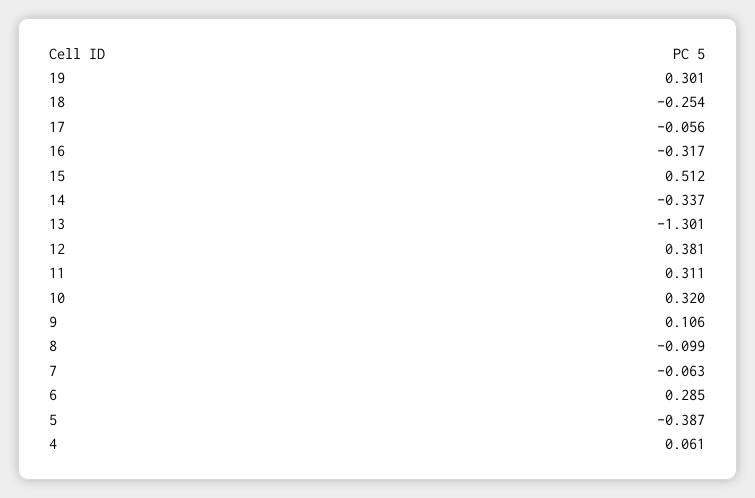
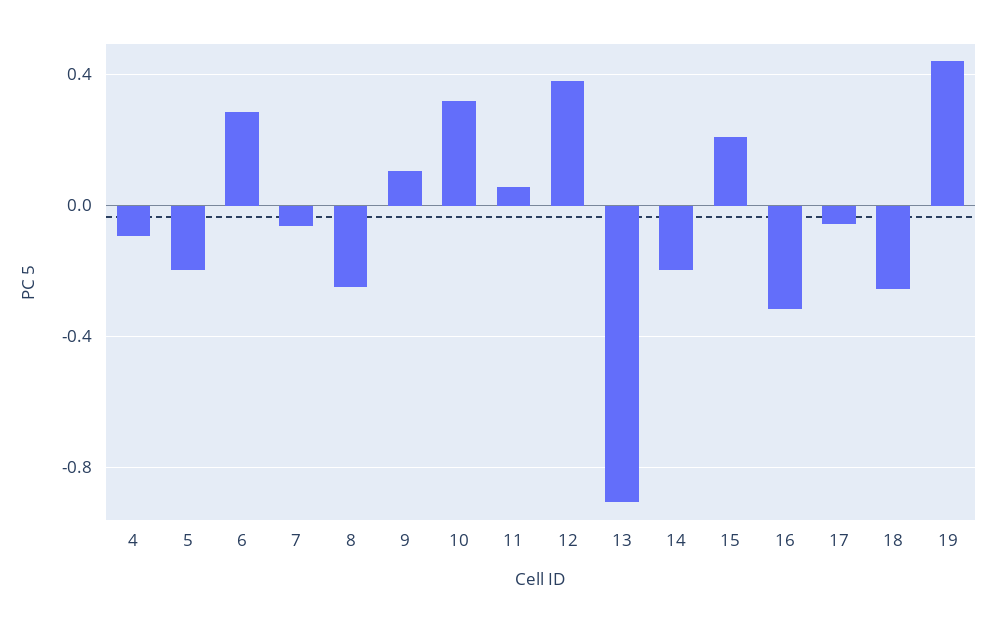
  {
-   "19": 0.301,
+   "19": 0.45,
    "18": -0.254,
    "17": -0.056,
    "16": -0.317,
-   "15": 0.512,
+   "15": 0.2,
-   "14": -0.337,
+   "14": -0.2,
-   "13": -1.301,
+   "13": -0.9,
    "12": 0.381,
-   "11": 0.311,
+   "11": 0.05,
    "10": 0.32,
    "9": 0.106,
-   "8": -0.099,
+   "8": -0.25,
    "7": -0.063,
    "6": 0.285,
-   "5": -0.387,
+   "5": -0.2,
-   "4": 0.061
+   "4": -0.1
  }

